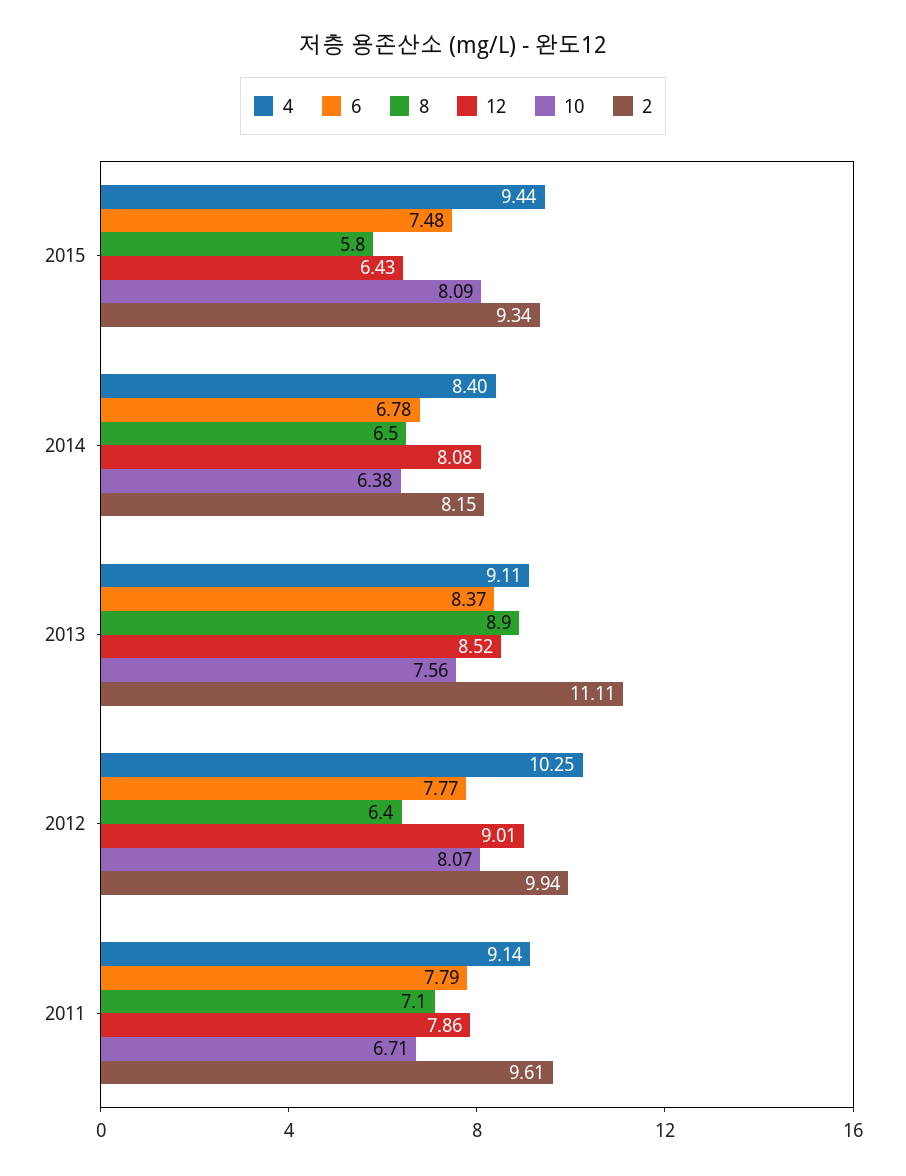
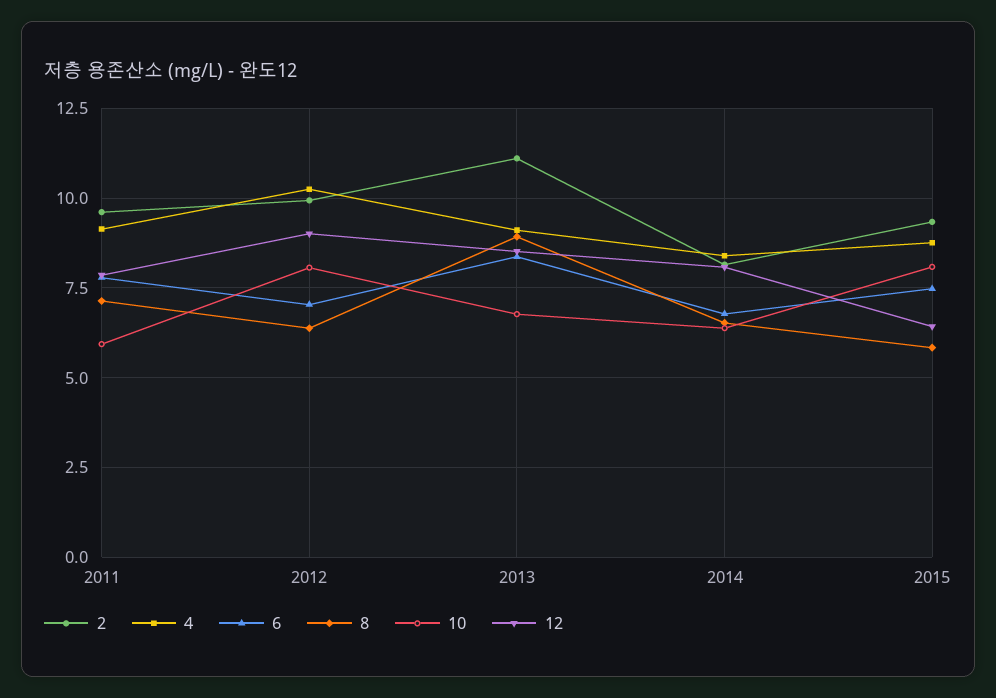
  {
    "4": {
-     "2015": 9.44,
+     "2015": 8.75,
      "2014": 8.4,
      "2013": 9.11,
      "2012": 10.25,
      "2011": 9.14
    },
    "6": {
      "2015": 7.48,
      "2014": 6.78,
      "2013": 8.37,
-     "2012": 7.77,
+     "2012": 7,
      "2011": 7.79
    },
    "8": {
      "2015": 5.8,
      "2014": 6.5,
      "2013": 8.9,
      "2012": 6.4,
      "2011": 7.1
    },
    "12": {
      "2015": 6.43,
      "2014": 8.08,
      "2013": 8.52,
      "2012": 9.01,
      "2011": 7.86
    },
    "10": {
      "2015": 8.09,
      "2014": 6.38,
-     "2013": 7.56,
+     "2013": 6.75,
      "2012": 8.07,
-     "2011": 6.71
+     "2011": 6
    },
    "2": {
      "2015": 9.34,
      "2014": 8.15,
      "2013": 11.11,
      "2012": 9.94,
      "2011": 9.61
    }
  }

